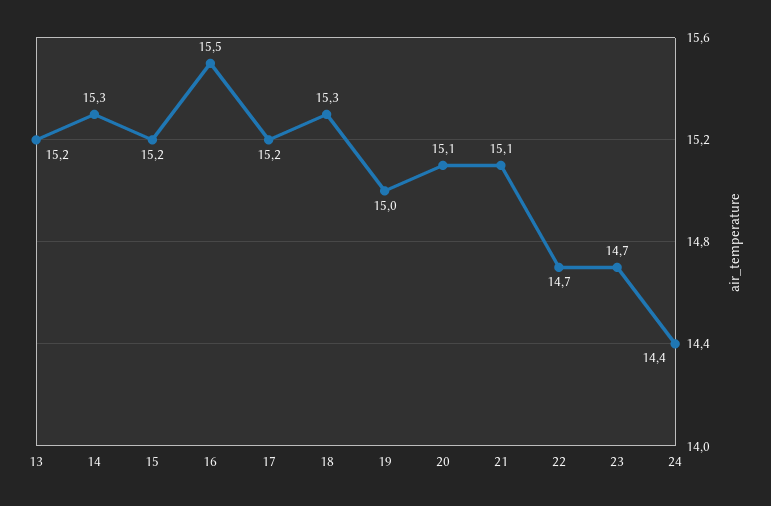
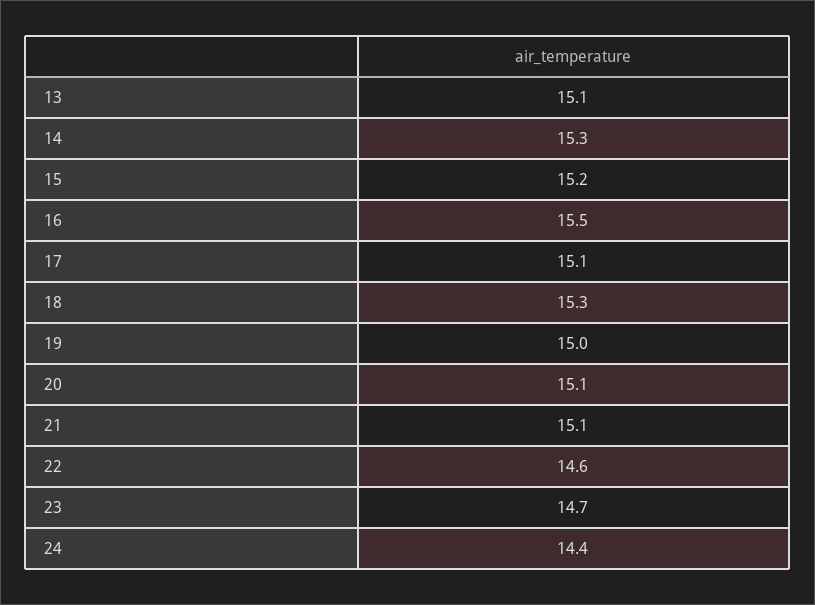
  {
-   "13": 15.2,
+   "13": 15.1,
    "14": 15.3,
    "15": 15.2,
    "16": 15.5,
-   "17": 15.2,
+   "17": 15.1,
    "18": 15.3,
    "19": 15,
    "20": 15.1,
    "21": 15.1,
-   "22": 14.7,
+   "22": 14.6,
    "23": 14.7,
    "24": 14.4
  }

